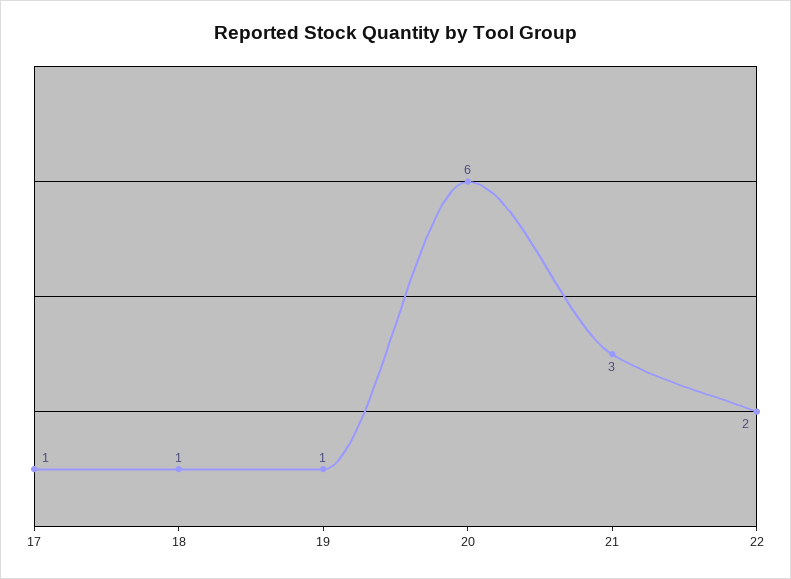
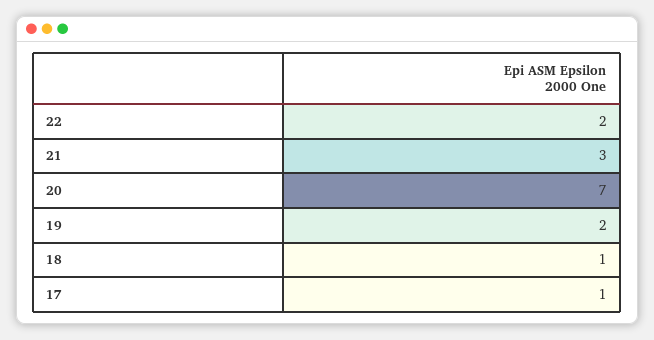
  {
    "17": 1,
    "18": 1,
-   "19": 1,
+   "19": 2,
-   "20": 6,
+   "20": 7,
    "21": 3,
    "22": 2
  }

